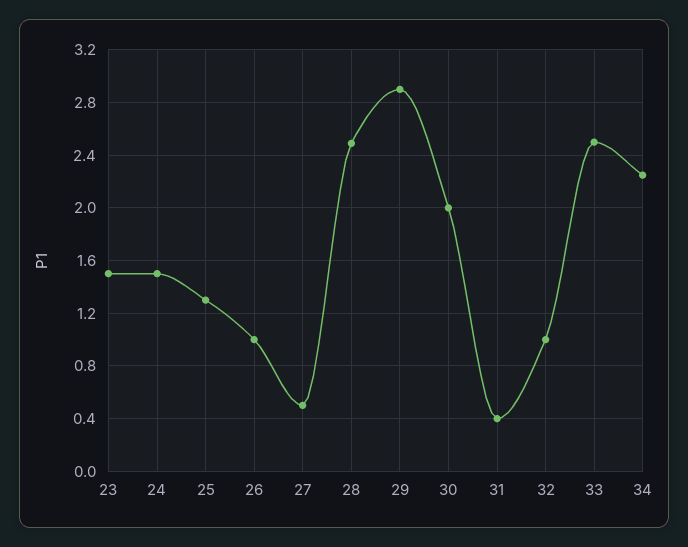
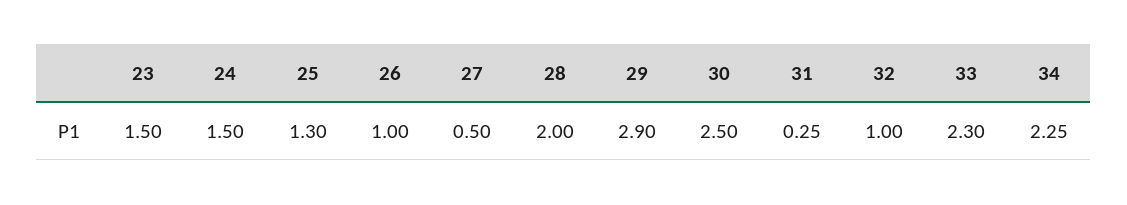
  {
    "23": 1.5,
    "24": 1.5,
    "25": 1.3,
    "26": 1,
    "27": 0.5,
-   "28": 2.5,
+   "28": 2,
    "29": 2.9,
-   "30": 2,
+   "30": 2.5,
-   "31": 0.4,
+   "31": 0.25,
    "32": 1,
-   "33": 2.5,
+   "33": 2.3,
    "34": 2.25
  }

